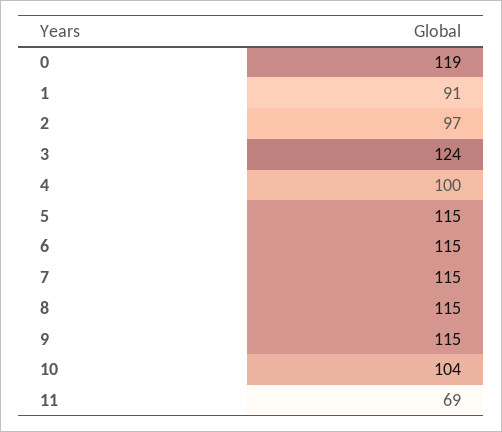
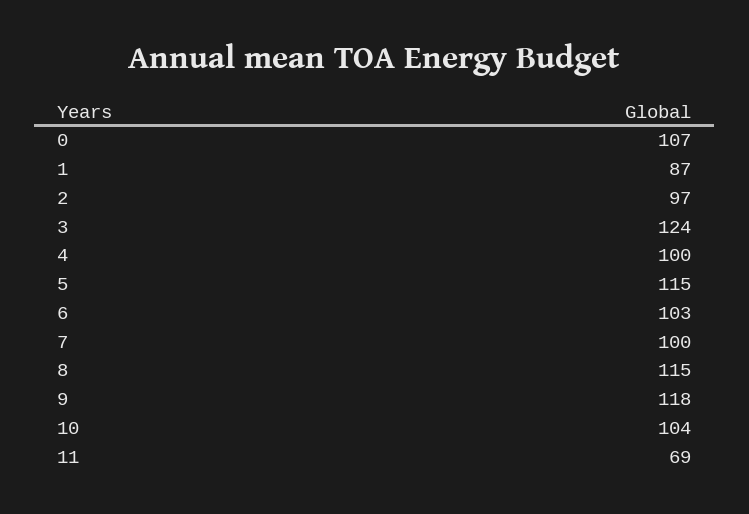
  {
-   "0": 119,
+   "0": 107,
-   "1": 91,
+   "1": 87,
    "2": 97,
    "3": 124,
    "4": 100,
    "5": 115,
-   "6": 115,
+   "6": 103,
-   "7": 115,
+   "7": 100,
    "8": 115,
-   "9": 115,
+   "9": 118,
    "10": 104,
    "11": 69
  }

